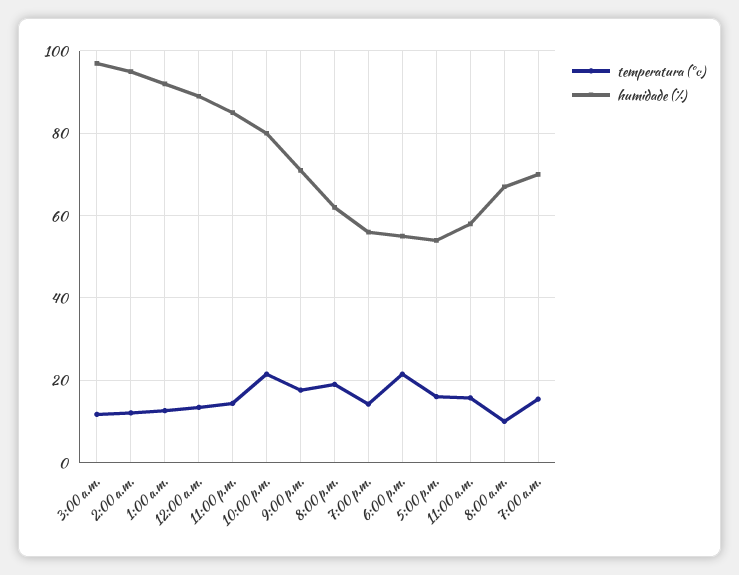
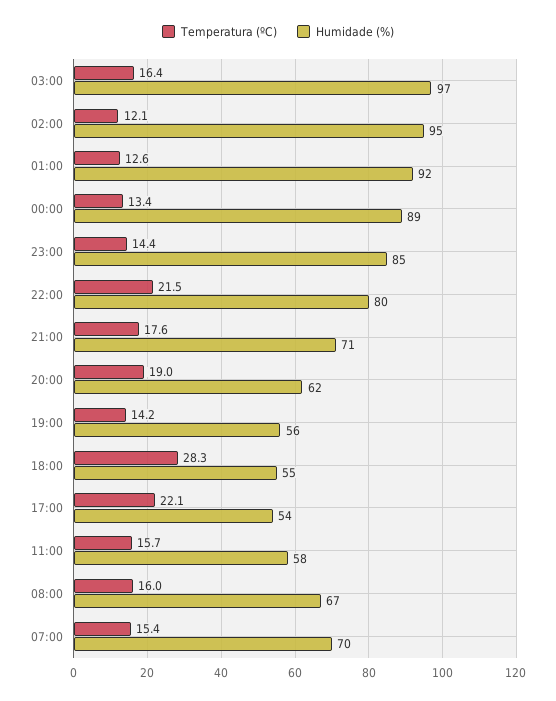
  {
    "temperatura (ºc)": {
-     "3:00 a.m.": 12,
+     "3:00 a.m.": 16.4,
      "2:00 a.m.": 12.1,
      "1:00 a.m.": 12.6,
      "12:00 a.m.": 13.4,
      "11:00 p.m.": 14.4,
      "10:00 p.m.": 21.5,
      "9:00 p.m.": 17.6,
      "8:00 p.m.": 19,
      "7:00 p.m.": 14.2,
-     "6:00 p.m.": 22,
+     "6:00 p.m.": 28.3,
-     "5:00 p.m.": 16,
+     "5:00 p.m.": 22.1,
      "11:00 a.m.": 15.7,
-     "8:00 a.m.": 10,
+     "8:00 a.m.": 16,
      "7:00 a.m.": 15.4
    },
    "humidade (%)": {
      "3:00 a.m.": 97,
      "2:00 a.m.": 95,
      "1:00 a.m.": 92,
      "12:00 a.m.": 89,
      "11:00 p.m.": 85,
      "10:00 p.m.": 80,
      "9:00 p.m.": 71,
      "8:00 p.m.": 62,
      "7:00 p.m.": 56,
      "6:00 p.m.": 55,
      "5:00 p.m.": 54,
      "11:00 a.m.": 58,
      "8:00 a.m.": 67,
      "7:00 a.m.": 70
    }
  }

